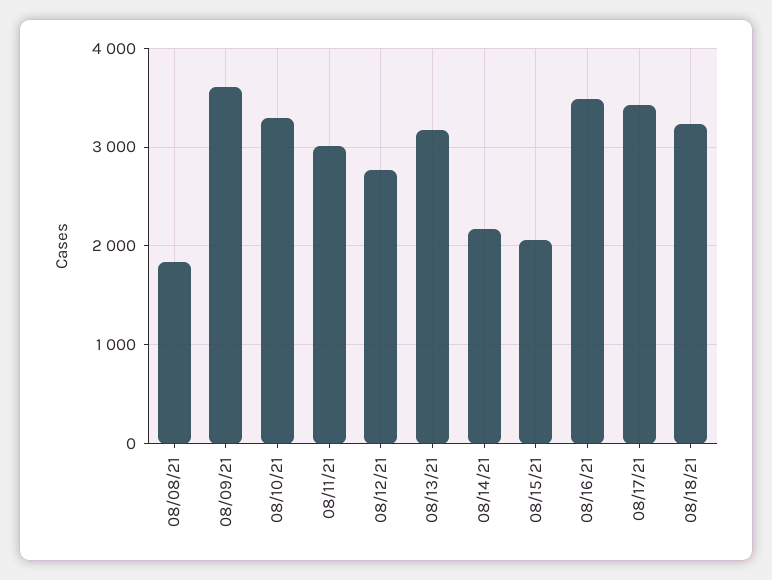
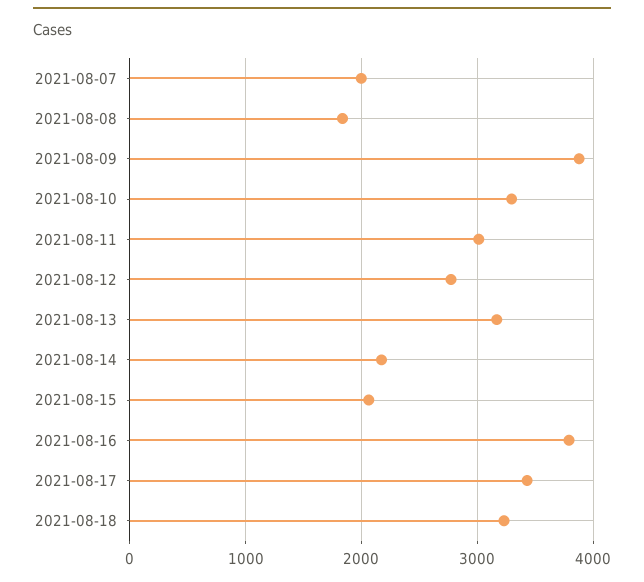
  {
    "08/08/21": 1800,
-   "08/09/21": 3600,
+   "08/09/21": 3900,
    "08/10/21": 3300,
    "08/11/21": 3000,
    "08/12/21": 2800,
    "08/13/21": 3200,
    "08/14/21": 2200,
    "08/15/21": 2100,
-   "08/16/21": 3500,
+   "08/16/21": 3800,
    "08/17/21": 3400,
-   "08/18/21": 3200
+   "08/18/21": 3200,
+   "2021-08-07": 2000
  }

